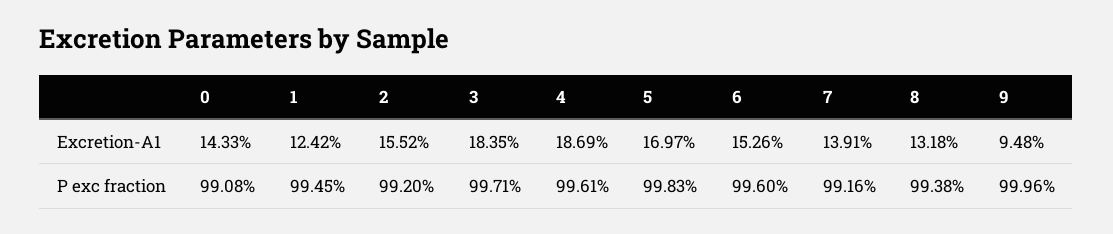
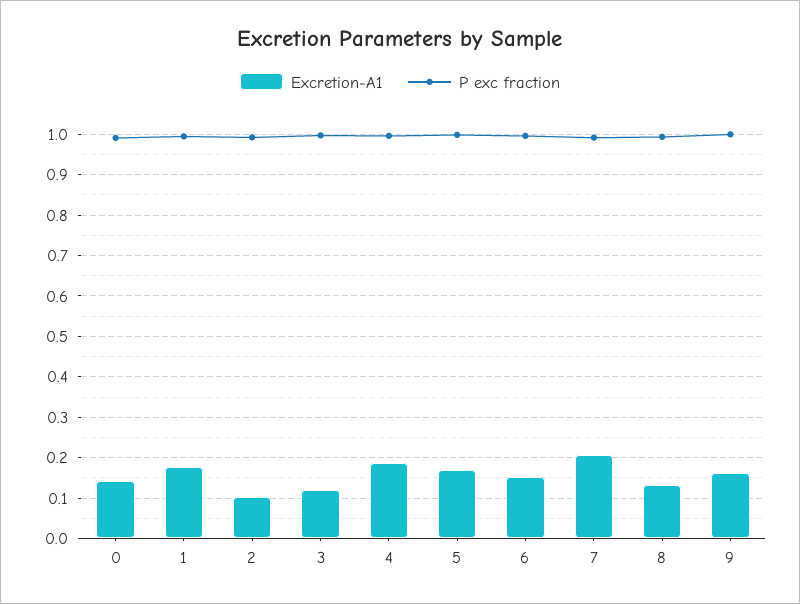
  {
    "Excretion-A1": {
      "0": 0.1433,
-     "1": 0.1242,
+     "1": 0.18,
-     "2": 0.1552,
+     "2": 0.1,
-     "3": 0.1835,
+     "3": 0.12,
      "4": 0.1869,
      "5": 0.1697,
      "6": 0.1526,
-     "7": 0.1391,
+     "7": 0.2,
      "8": 0.1318,
-     "9": 0.0948
+     "9": 0.16
    },
    "P exc fraction": {
      "0": 0.9908,
      "1": 0.9945,
      "2": 0.992,
      "3": 0.9971,
      "4": 0.9961,
      "5": 0.9983,
      "6": 0.996,
      "7": 0.9916,
      "8": 0.9938,
      "9": 0.9996
    }
  }

